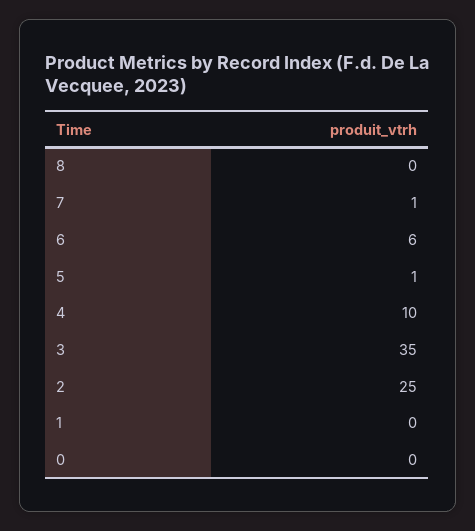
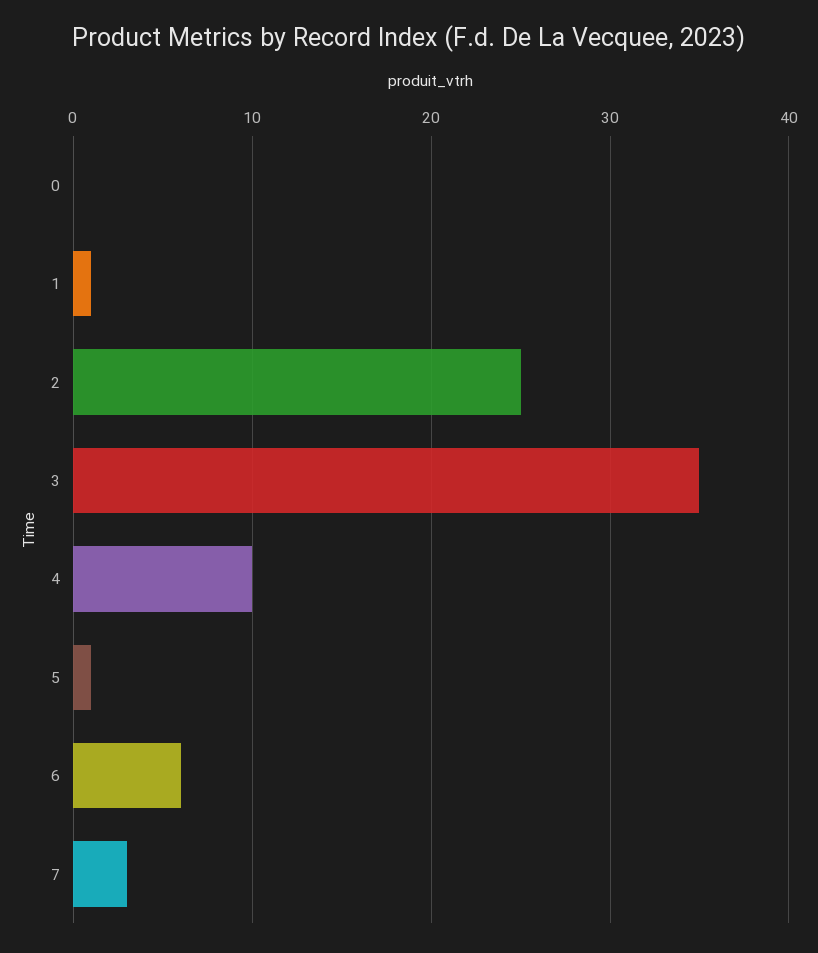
  {
-   "8": 0,
-   "7": 1,
+   "7": 3,
    "6": 6,
    "5": 1,
    "4": 10,
    "3": 35,
    "2": 25,
-   "1": 0,
+   "1": 1,
    "0": 0
  }

